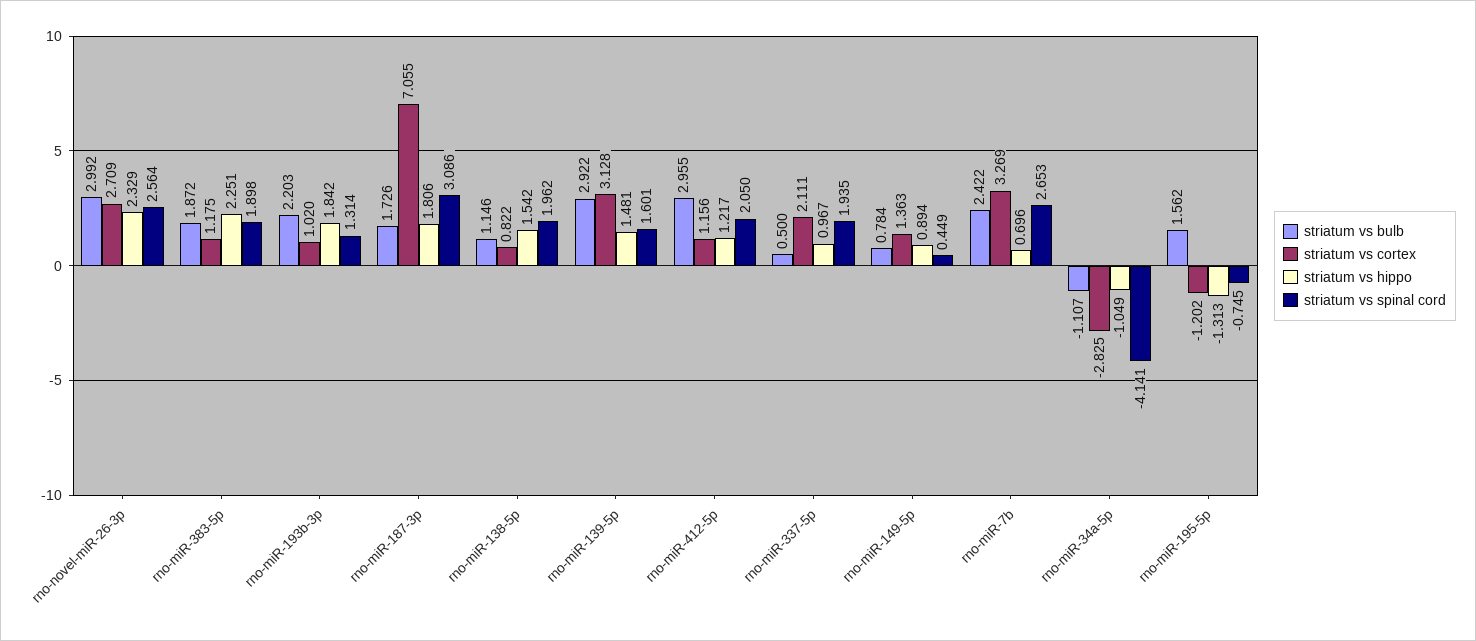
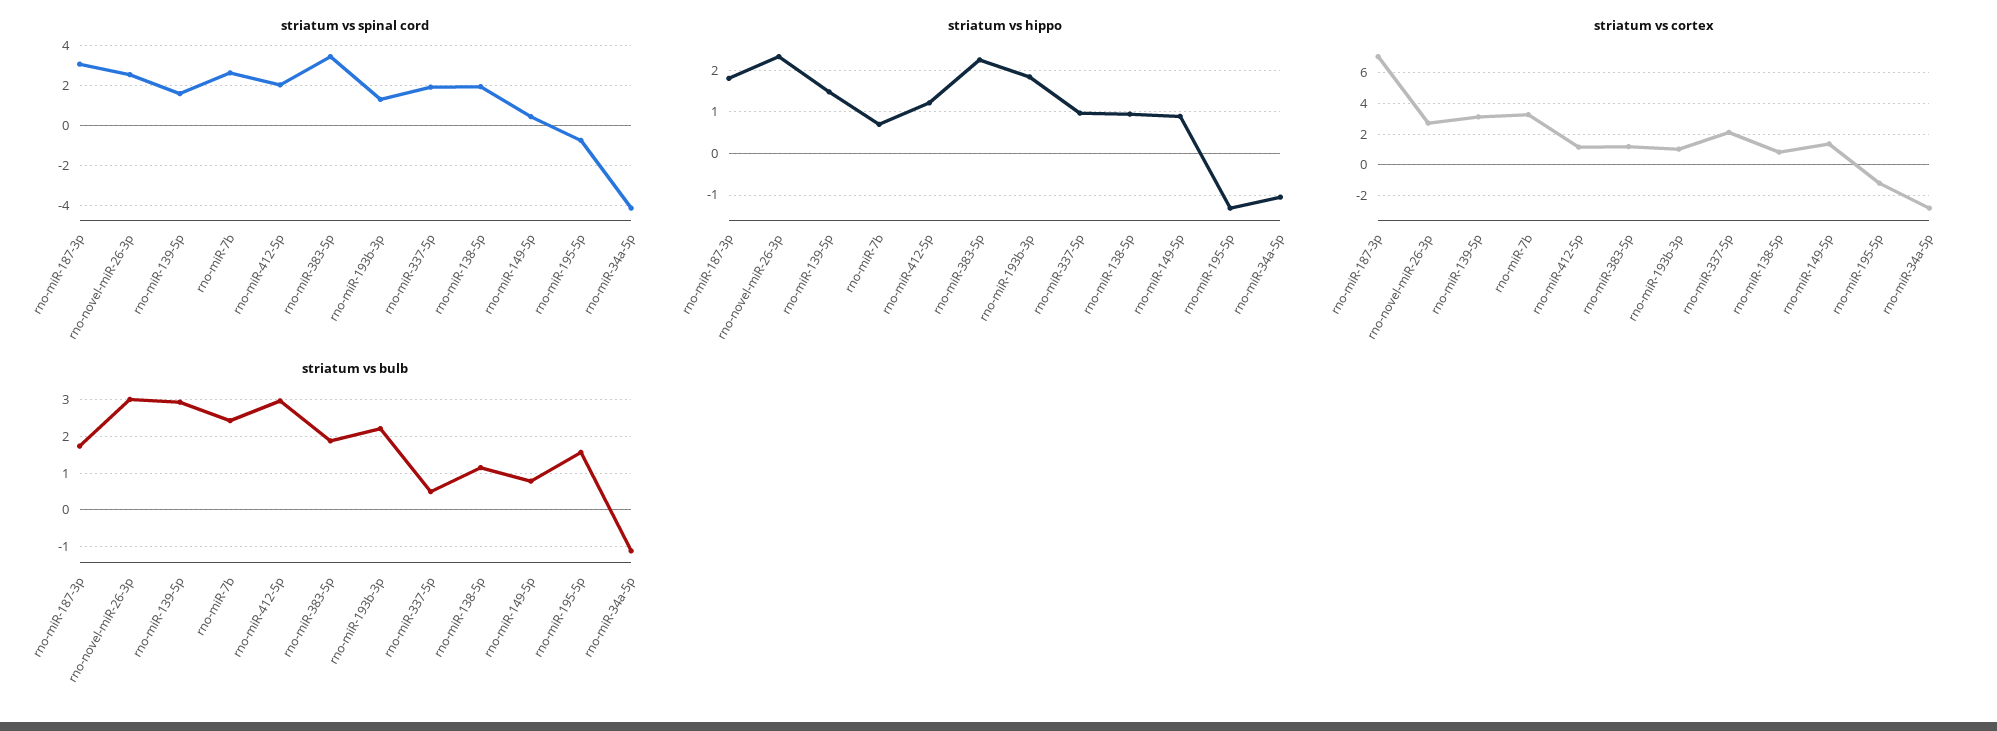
  {
    "striatum vs bulb": {
      "rno-novel-miR-26-3p": 2.992,
      "rno-miR-383-5p": 1.872,
      "rno-miR-193b-3p": 2.203,
      "rno-miR-187-3p": 1.726,
      "rno-miR-138-5p": 1.146,
      "rno-miR-139-5p": 2.922,
      "rno-miR-412-5p": 2.955,
      "rno-miR-337-5p": 0.5,
      "rno-miR-149-5p": 0.784,
      "rno-miR-7b": 2.422,
      "rno-miR-34a-5p": -1.107,
      "rno-miR-195-5p": 1.562
    },
    "striatum vs cortex": {
      "rno-novel-miR-26-3p": 2.709,
      "rno-miR-383-5p": 1.175,
      "rno-miR-193b-3p": 1.02,
      "rno-miR-187-3p": 7.055,
      "rno-miR-138-5p": 0.822,
      "rno-miR-139-5p": 3.128,
      "rno-miR-412-5p": 1.156,
      "rno-miR-337-5p": 2.111,
      "rno-miR-149-5p": 1.363,
      "rno-miR-7b": 3.269,
      "rno-miR-34a-5p": -2.825,
      "rno-miR-195-5p": -1.202
    },
    "striatum vs hippo": {
      "rno-novel-miR-26-3p": 2.329,
      "rno-miR-383-5p": 2.251,
      "rno-miR-193b-3p": 1.842,
      "rno-miR-187-3p": 1.806,
-     "rno-miR-138-5p": 1.542,
+     "rno-miR-138-5p": 1,
      "rno-miR-139-5p": 1.481,
      "rno-miR-412-5p": 1.217,
      "rno-miR-337-5p": 0.967,
      "rno-miR-149-5p": 0.894,
      "rno-miR-7b": 0.696,
      "rno-miR-34a-5p": -1.049,
      "rno-miR-195-5p": -1.313
    },
    "striatum vs spinal cord": {
      "rno-novel-miR-26-3p": 2.564,
-     "rno-miR-383-5p": 1.898,
+     "rno-miR-383-5p": 3.5,
      "rno-miR-193b-3p": 1.314,
      "rno-miR-187-3p": 3.086,
      "rno-miR-138-5p": 1.962,
      "rno-miR-139-5p": 1.601,
      "rno-miR-412-5p": 2.05,
      "rno-miR-337-5p": 1.935,
      "rno-miR-149-5p": 0.449,
      "rno-miR-7b": 2.653,
      "rno-miR-34a-5p": -4.141,
      "rno-miR-195-5p": -0.745
    }
  }

